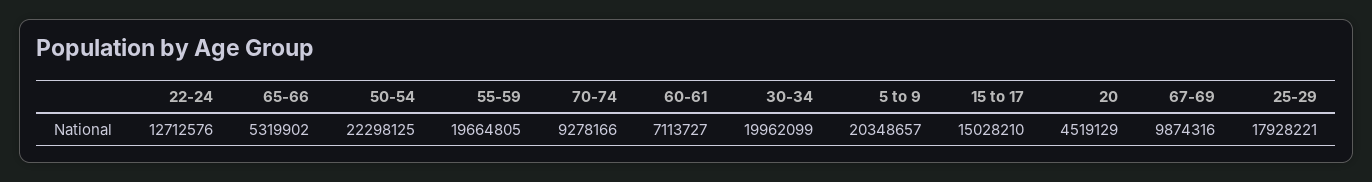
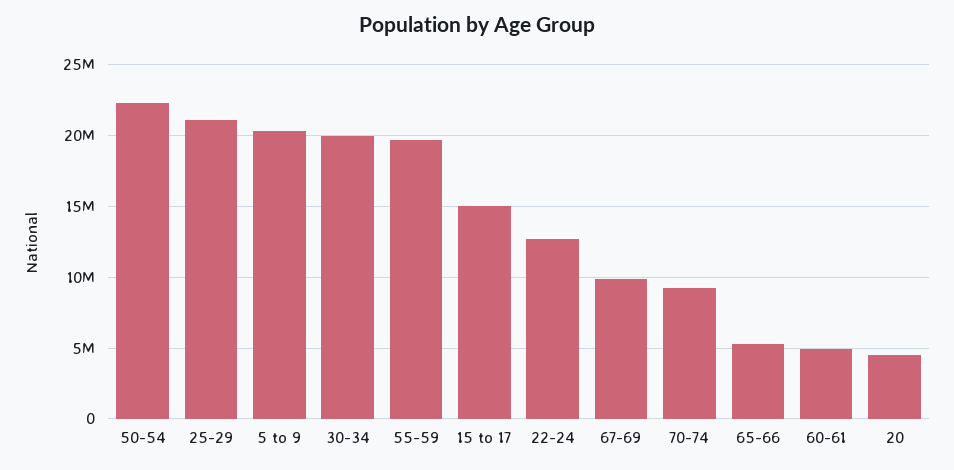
  {
    "22-24": 12712576,
    "65-66": 5319902,
    "50-54": 22298125,
    "55-59": 19664805,
    "70-74": 9278166,
-   "60-61": 7113727,
+   "60-61": 5000000,
    "30-34": 19962099,
    "5 to 9": 20348657,
    "15 to 17": 15028210,
    "20": 4519129,
    "67-69": 9874316,
-   "25-29": 17928221
+   "25-29": 21000000
  }

